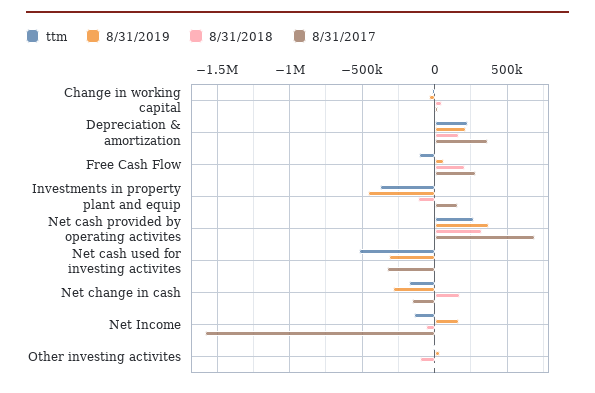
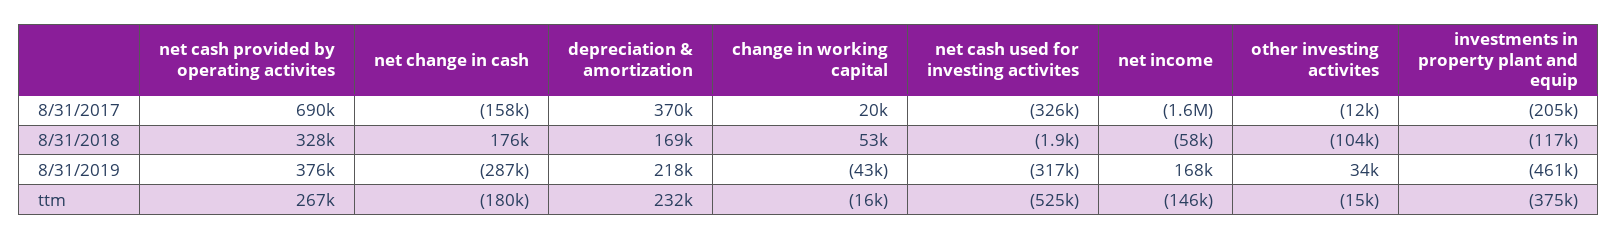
  {
    "ttm": {
      "Change in working capital": -16000,
      "Depreciation & amortization": 232000,
-     "Free Cash Flow": -100000,
      "Investments in property plant and equip": -375000,
      "Net cash provided by operating activites": 267000,
      "Net cash used for investing activites": -525000,
      "Net change in cash": -180000,
      "Net Income": -146000,
      "Other investing activites": -15000
    },
    "8/31/2019": {
      "Change in working capital": -43000,
      "Depreciation & amortization": 218000,
-     "Free Cash Flow": 50000,
      "Investments in property plant and equip": -461000,
      "Net cash provided by operating activites": 376000,
      "Net cash used for investing activites": -317000,
      "Net change in cash": -287000,
      "Net Income": 168000,
      "Other investing activites": 34000
    },
    "8/31/2018": {
      "Change in working capital": 53000,
      "Depreciation & amortization": 169000,
-     "Free Cash Flow": 200000,
      "Investments in property plant and equip": -117000,
      "Net cash provided by operating activites": 328000,
      "Net cash used for investing activites": -1900,
      "Net change in cash": 176000,
      "Net Income": -58000,
      "Other investing activites": -104000
    },
    "8/31/2017": {
      "Change in working capital": 20000,
      "Depreciation & amortization": 370000,
-     "Free Cash Flow": 300000,
-     "Investments in property plant and equip": 150000,
+     "Investments in property plant and equip": -205000,
      "Net cash provided by operating activites": 690000,
      "Net cash used for investing activites": -326000,
      "Net change in cash": -158000,
      "Net Income": -1600000,
      "Other investing activites": -12000
    }
  }

